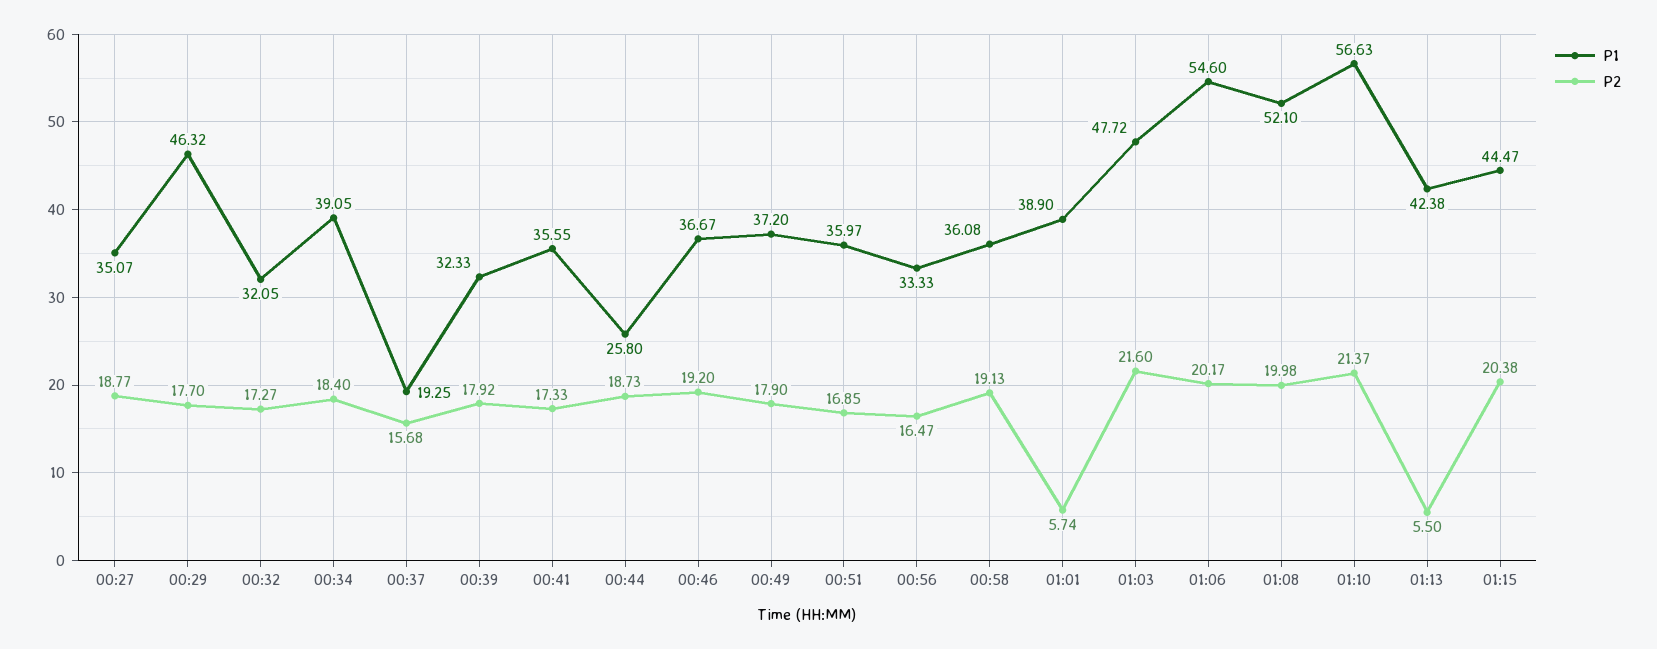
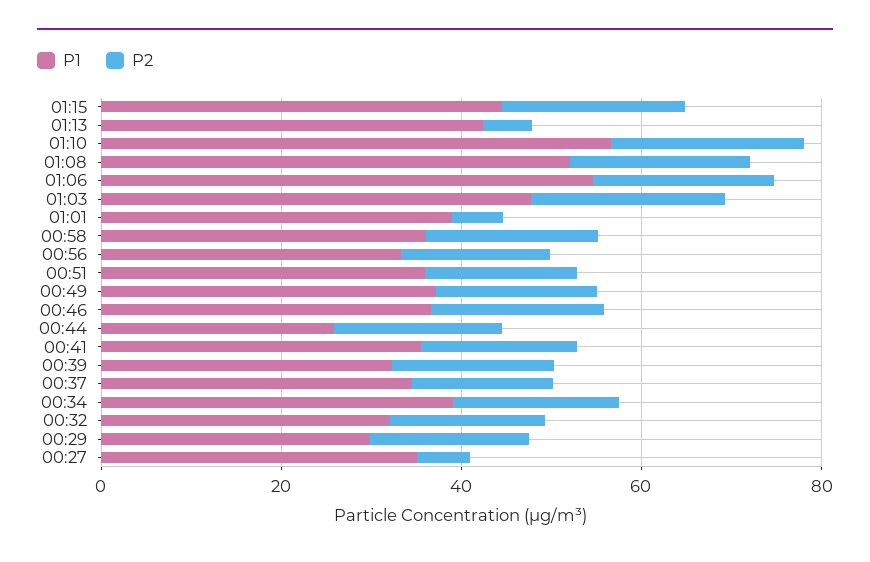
  {
    "P1": {
      "00:27": 35.07,
-     "00:29": 46.32,
+     "00:29": 30,
      "00:32": 32.05,
      "00:34": 39.05,
-     "00:37": 19.25,
+     "00:37": 35,
      "00:39": 32.33,
      "00:41": 35.55,
      "00:44": 25.8,
      "00:46": 36.67,
      "00:49": 37.2,
      "00:51": 35.97,
      "00:56": 33.33,
      "00:58": 36.08,
      "01:01": 38.9,
      "01:03": 47.72,
      "01:06": 54.6,
      "01:08": 52.1,
      "01:10": 56.63,
      "01:13": 42.38,
      "01:15": 44.47
    },
    "P2": {
-     "00:27": 18.77,
+     "00:27": 5,
      "00:29": 17.7,
      "00:32": 17.27,
      "00:34": 18.4,
      "00:37": 15.68,
      "00:39": 17.92,
      "00:41": 17.33,
      "00:44": 18.73,
      "00:46": 19.2,
      "00:49": 17.9,
      "00:51": 16.85,
      "00:56": 16.47,
      "00:58": 19.13,
      "01:01": 5.74,
      "01:03": 21.6,
      "01:06": 20.17,
      "01:08": 19.98,
      "01:10": 21.37,
      "01:13": 5.5,
      "01:15": 20.38
    }
  }

